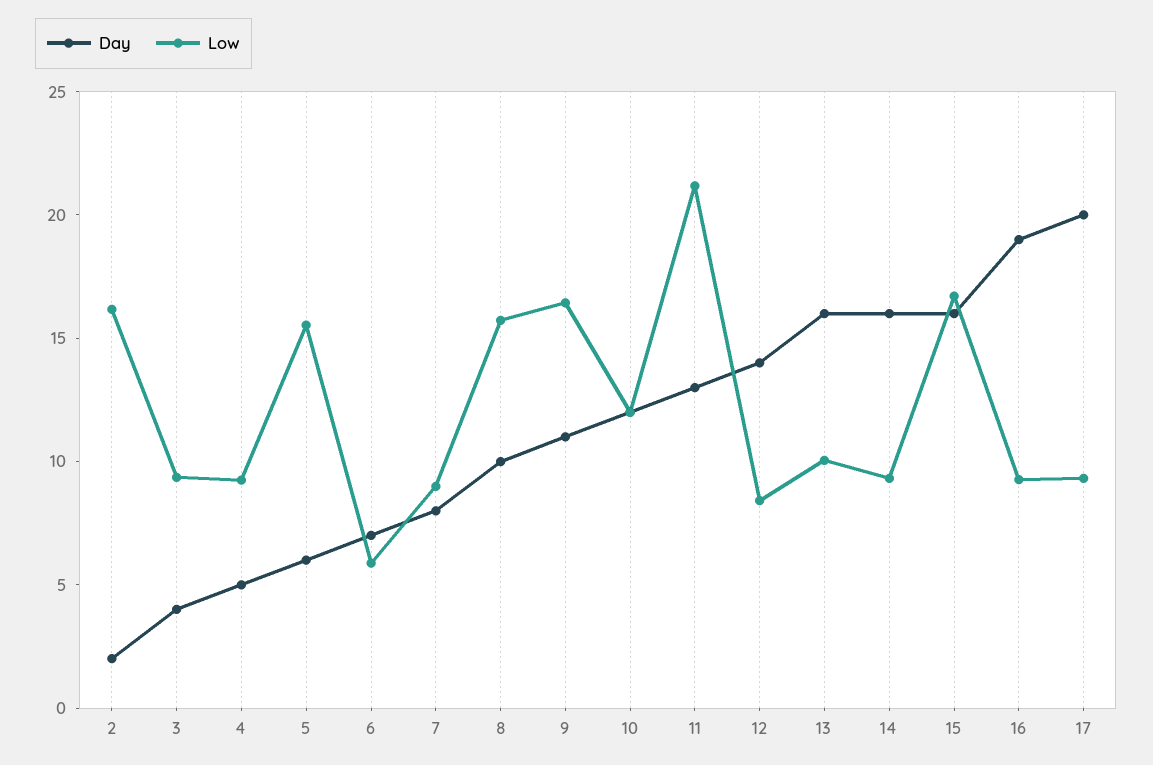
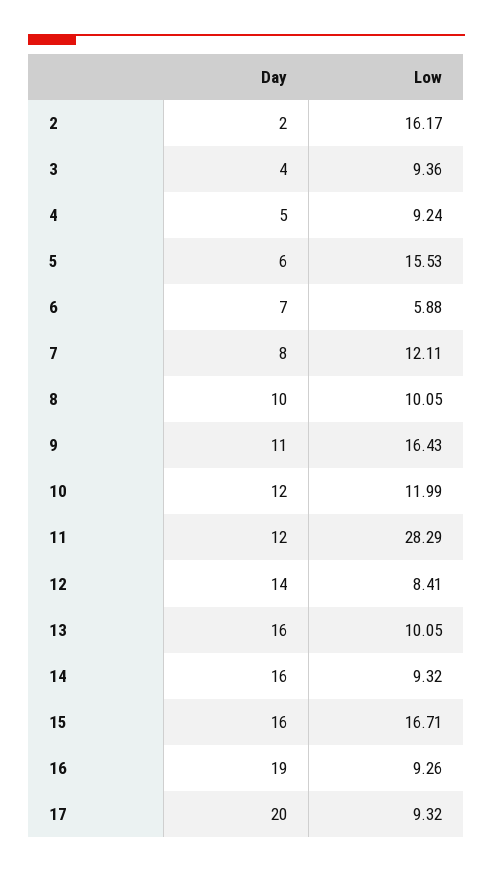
  {
    "Day": {
      "2": 2,
      "3": 4,
      "4": 5,
      "5": 6,
      "6": 7,
      "7": 8,
      "8": 10,
      "9": 11,
      "10": 12,
-     "11": 13,
+     "11": 12,
      "12": 14,
      "13": 16,
      "14": 16,
      "15": 16,
      "16": 19,
      "17": 20
    },
    "Low": {
      "2": 16.17,
      "3": 9.36,
      "4": 9.24,
      "5": 15.53,
      "6": 5.88,
-     "7": 9,
+     "7": 12.11,
-     "8": 16,
+     "8": 10.05,
      "9": 16.43,
      "10": 11.99,
-     "11": 21,
+     "11": 28.29,
      "12": 8.41,
      "13": 10.05,
      "14": 9.32,
      "15": 16.71,
      "16": 9.26,
      "17": 9.32
    }
  }

